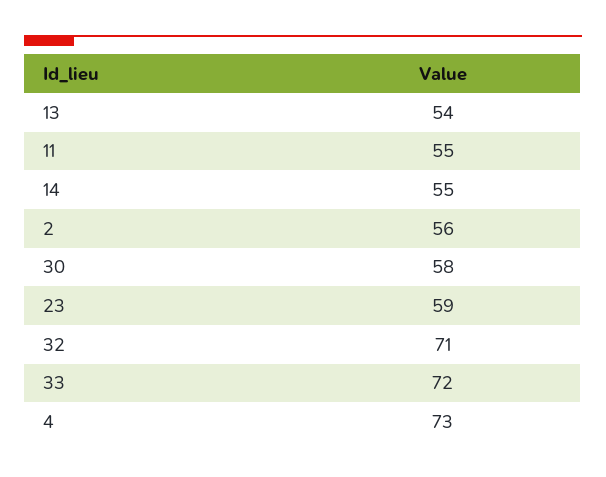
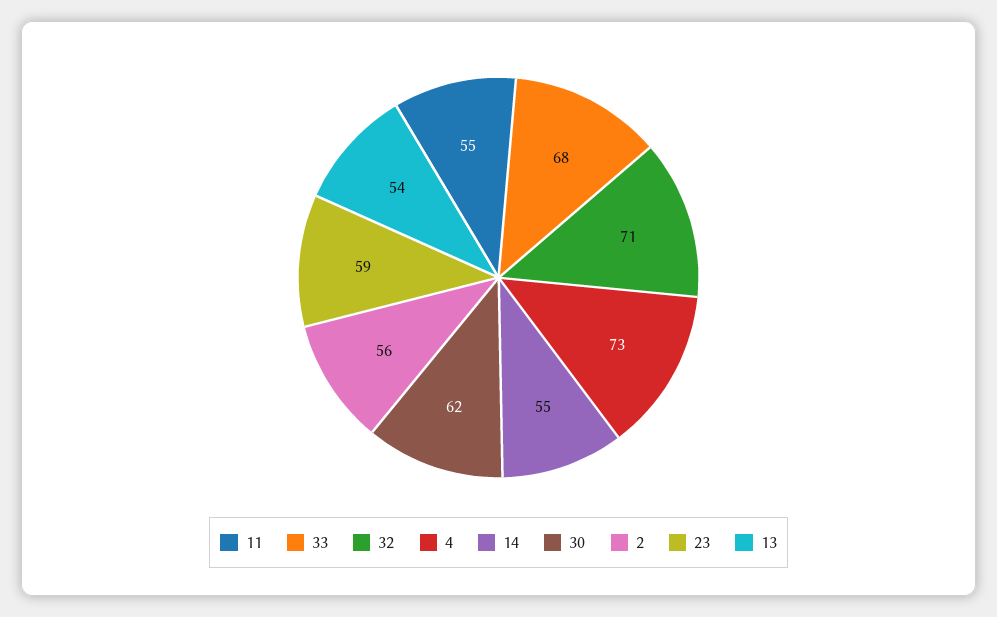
  {
    "13": 54,
    "11": 55,
    "14": 55,
    "2": 56,
-   "30": 58,
+   "30": 62,
    "23": 59,
    "32": 71,
-   "33": 72,
+   "33": 68,
    "4": 73
  }

